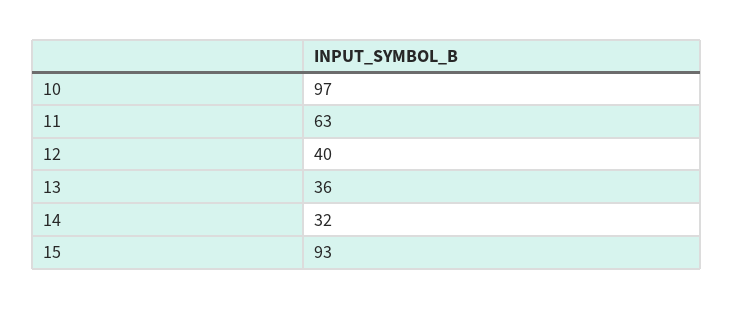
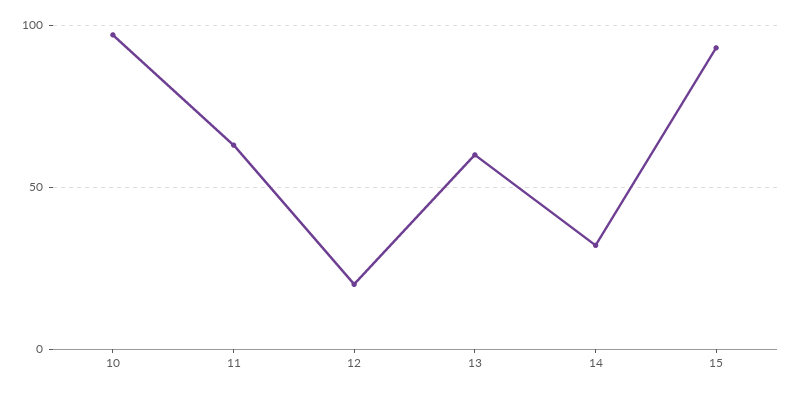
  {
    "10": 97,
    "11": 63,
-   "12": 40,
+   "12": 20,
-   "13": 36,
+   "13": 60,
    "14": 32,
    "15": 93
  }

